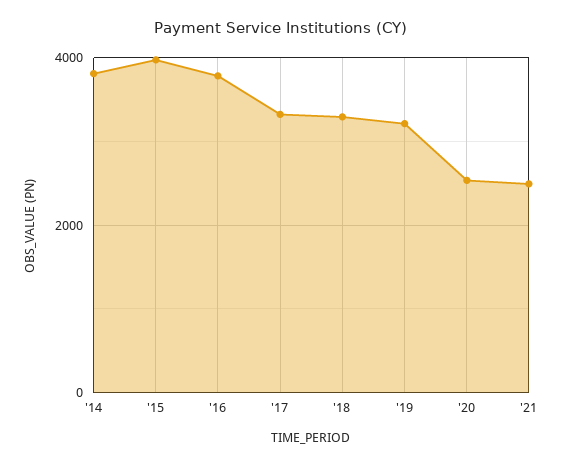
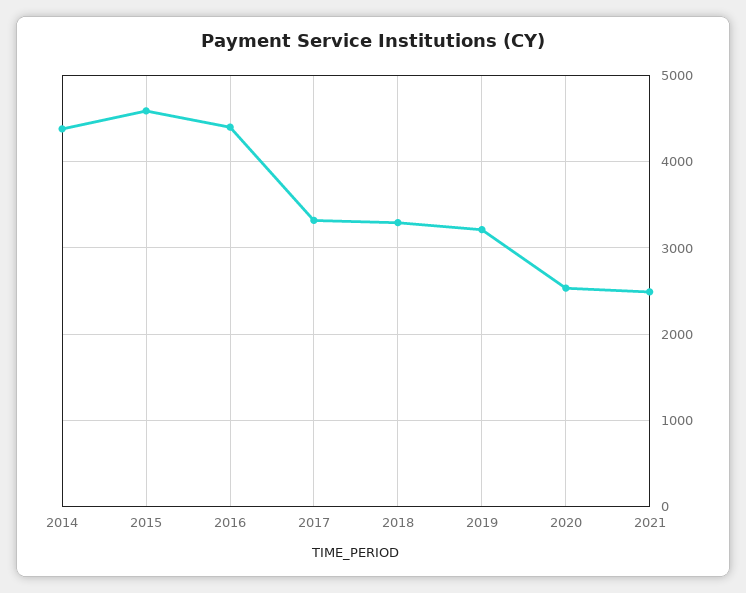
  {
-   "'14": 3800,
+   "'14": 4400,
-   "'15": 4000,
+   "'15": 4600,
-   "'16": 3800,
+   "'16": 4400,
    "'17": 3300,
    "'18": 3300,
    "'19": 3200,
    "'20": 2500,
    "'21": 2500
  }

